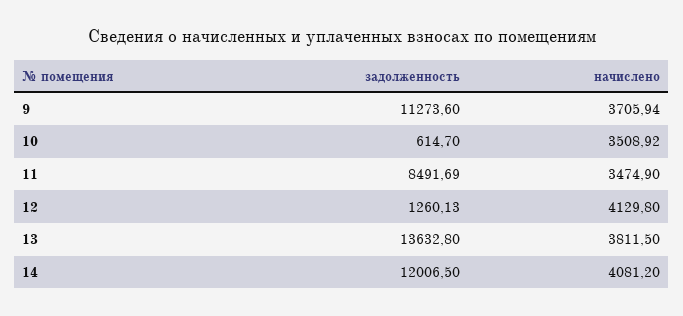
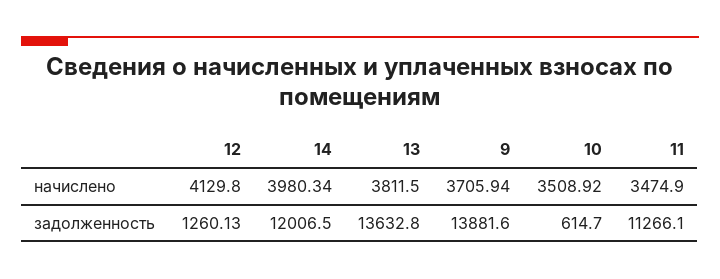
  {
    "задолженность": {
-     "9": 11273.6,
+     "9": 13881.6,
      "10": 614.7,
-     "11": 8491.69,
+     "11": 11266.1,
      "12": 1260.13,
      "13": 13632.8,
      "14": 12006.5
    },
    "начислено": {
      "9": 3705.94,
      "10": 3508.92,
      "11": 3474.9,
      "12": 4129.8,
      "13": 3811.5,
-     "14": 4081.2
+     "14": 3980.34
    }
  }

